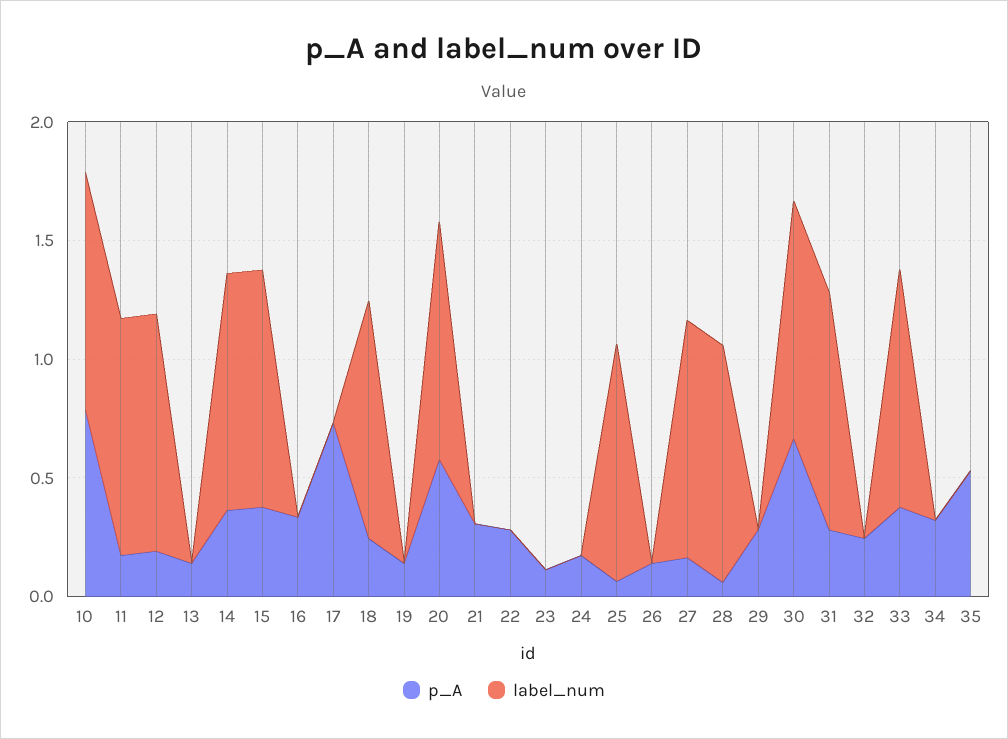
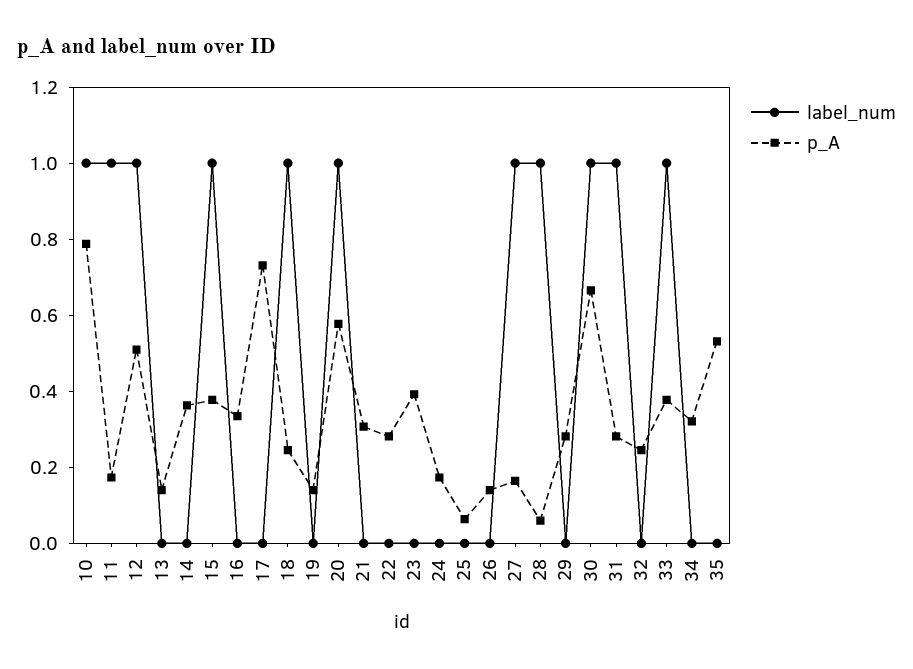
  {
    "p_A": {
      "10": 0.8,
      "11": 0.15,
-     "12": 0.2,
+     "12": 0.5,
      "13": 0.15,
      "14": 0.35,
      "15": 0.4,
      "16": 0.35,
      "17": 0.75,
      "18": 0.25,
      "19": 0.15,
      "20": 0.6,
      "21": 0.3,
      "22": 0.3,
-     "23": 0.1,
+     "23": 0.4,
      "24": 0.15,
      "25": 0.05,
      "26": 0.15,
      "27": 0.15,
      "28": 0.05,
      "29": 0.3,
      "30": 0.65,
      "31": 0.3,
      "32": 0.25,
      "33": 0.4,
      "34": 0.3,
      "35": 0.55
    },
    "label_num": {
      "10": 1,
      "11": 1,
      "12": 1,
      "13": 0,
-     "14": 1,
+     "14": 0,
      "15": 1,
      "16": 0,
      "17": 0,
      "18": 1,
      "19": 0,
      "20": 1,
      "21": 0,
      "22": 0,
      "23": 0,
      "24": 0,
-     "25": 1,
+     "25": 0,
      "26": 0,
      "27": 1,
      "28": 1,
      "29": 0,
      "30": 1,
      "31": 1,
      "32": 0,
      "33": 1,
      "34": 0,
      "35": 0
    }
  }

